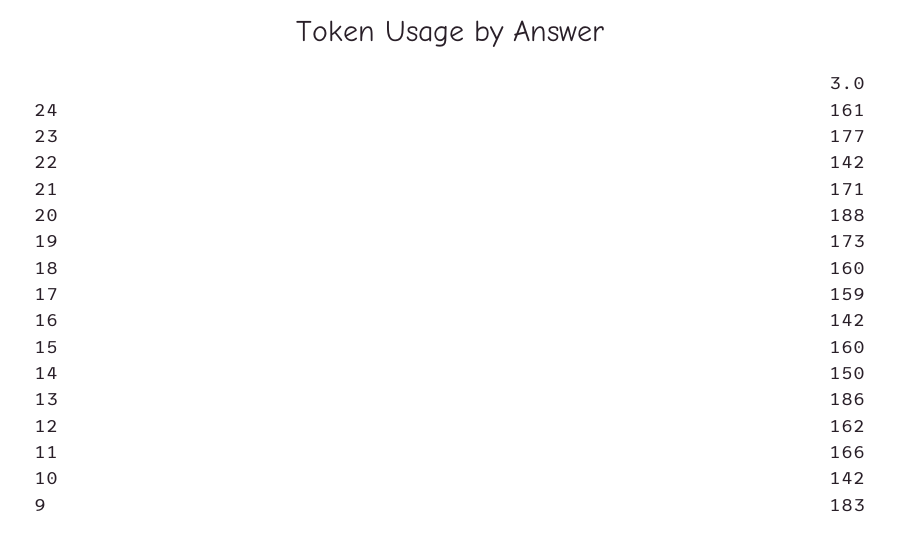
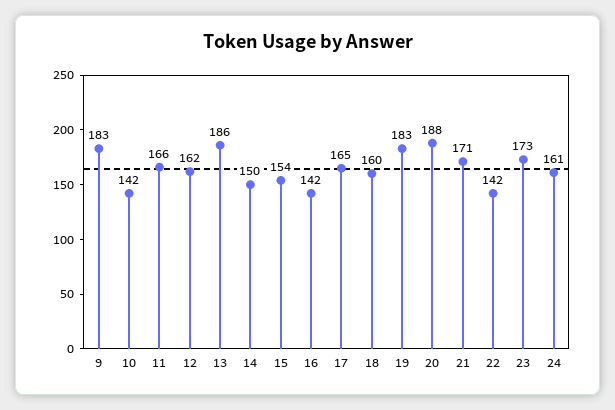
  {
    "24": 161,
-   "23": 177,
+   "23": 173,
    "22": 142,
    "21": 171,
    "20": 188,
-   "19": 173,
+   "19": 183,
    "18": 160,
-   "17": 159,
+   "17": 165,
    "16": 142,
-   "15": 160,
+   "15": 154,
    "14": 150,
    "13": 186,
    "12": 162,
    "11": 166,
    "10": 142,
    "9": 183
  }

